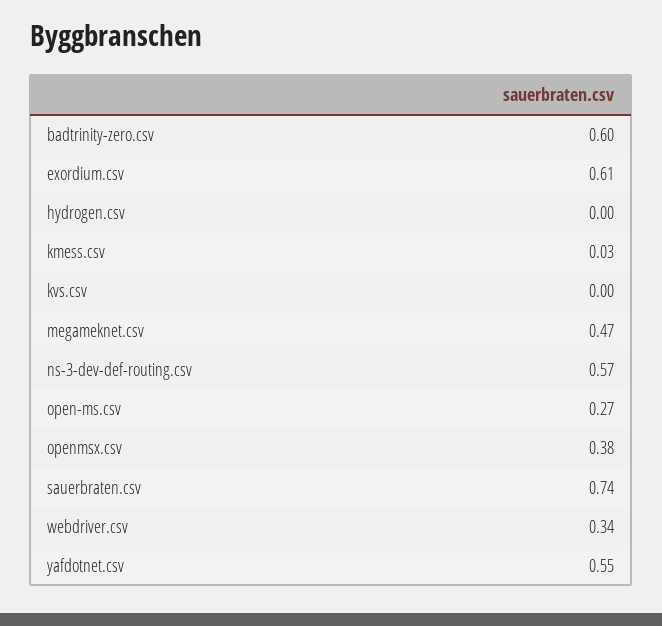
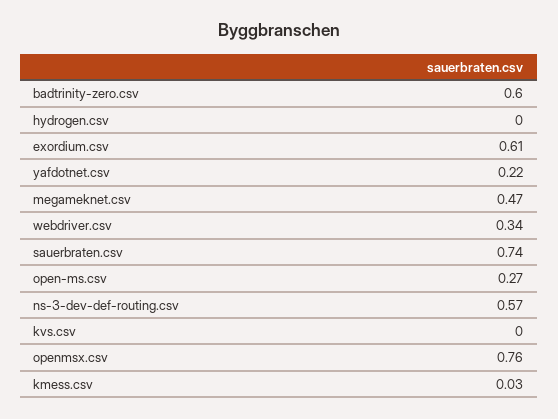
  {
    "badtrinity-zero.csv": 0.6,
    "exordium.csv": 0.61,
    "hydrogen.csv": 0,
    "kmess.csv": 0.03,
    "kvs.csv": 0,
    "megameknet.csv": 0.47,
    "ns-3-dev-def-routing.csv": 0.57,
    "open-ms.csv": 0.27,
-   "openmsx.csv": 0.38,
+   "openmsx.csv": 0.76,
    "sauerbraten.csv": 0.74,
    "webdriver.csv": 0.34,
-   "yafdotnet.csv": 0.55
+   "yafdotnet.csv": 0.22
  }

